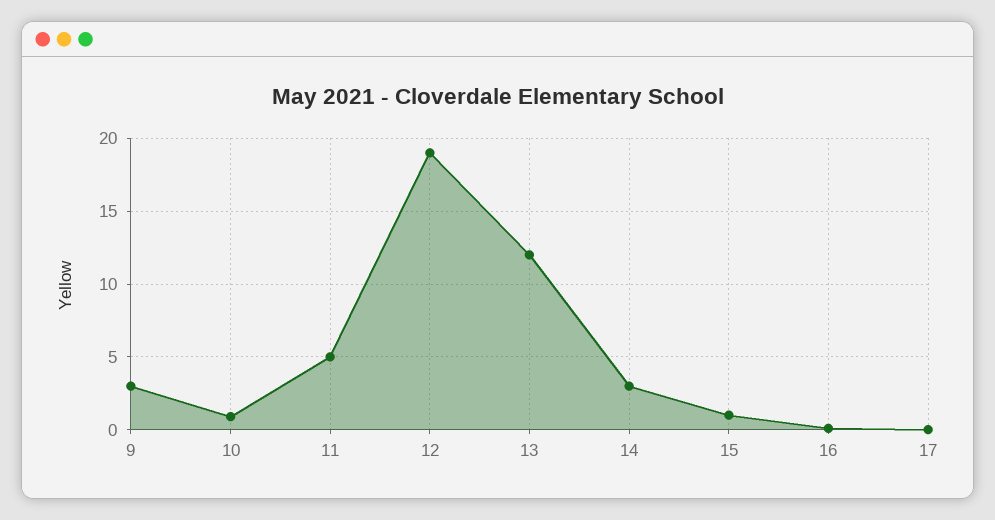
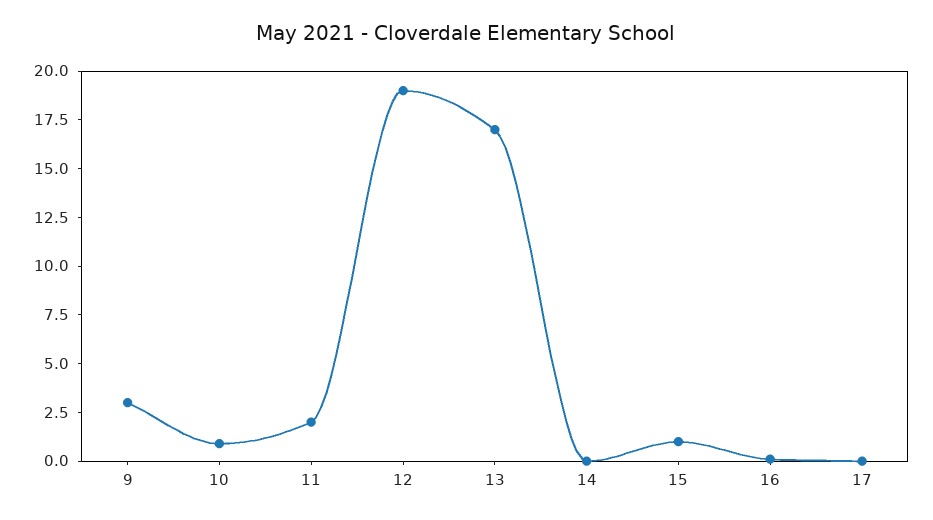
  {
    "9": 3,
    "10": 1,
-   "11": 5,
+   "11": 2,
    "12": 19,
-   "13": 12,
+   "13": 17,
-   "14": 3,
+   "14": 0,
    "15": 1,
    "16": 0,
    "17": 0
  }

